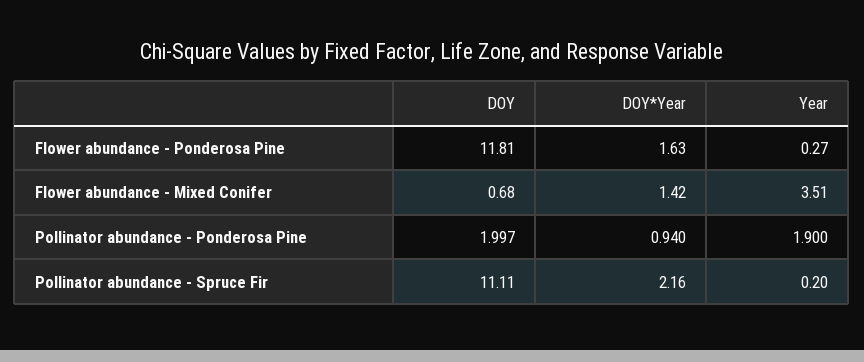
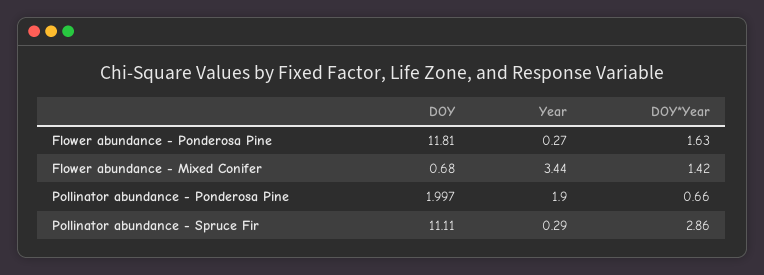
  {
    "DOY": {
      "Flower abundance - Ponderosa Pine": 11.81,
      "Flower abundance - Mixed Conifer": 0.68,
      "Pollinator abundance - Ponderosa Pine": 1.997,
      "Pollinator abundance - Spruce Fir": 11.11
    },
    "DOY*Year": {
      "Flower abundance - Ponderosa Pine": 1.63,
      "Flower abundance - Mixed Conifer": 1.42,
-     "Pollinator abundance - Ponderosa Pine": 0.94,
+     "Pollinator abundance - Ponderosa Pine": 0.66,
-     "Pollinator abundance - Spruce Fir": 2.16
+     "Pollinator abundance - Spruce Fir": 2.86
    },
    "Year": {
      "Flower abundance - Ponderosa Pine": 0.27,
-     "Flower abundance - Mixed Conifer": 3.51,
+     "Flower abundance - Mixed Conifer": 3.44,
      "Pollinator abundance - Ponderosa Pine": 1.9,
-     "Pollinator abundance - Spruce Fir": 0.2
+     "Pollinator abundance - Spruce Fir": 0.29
    }
  }

